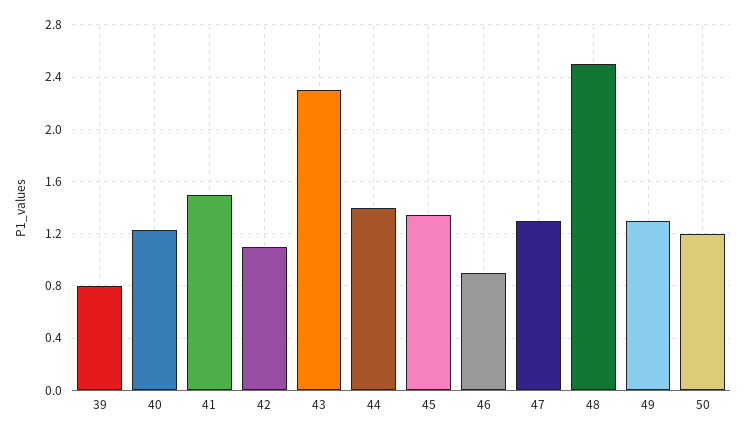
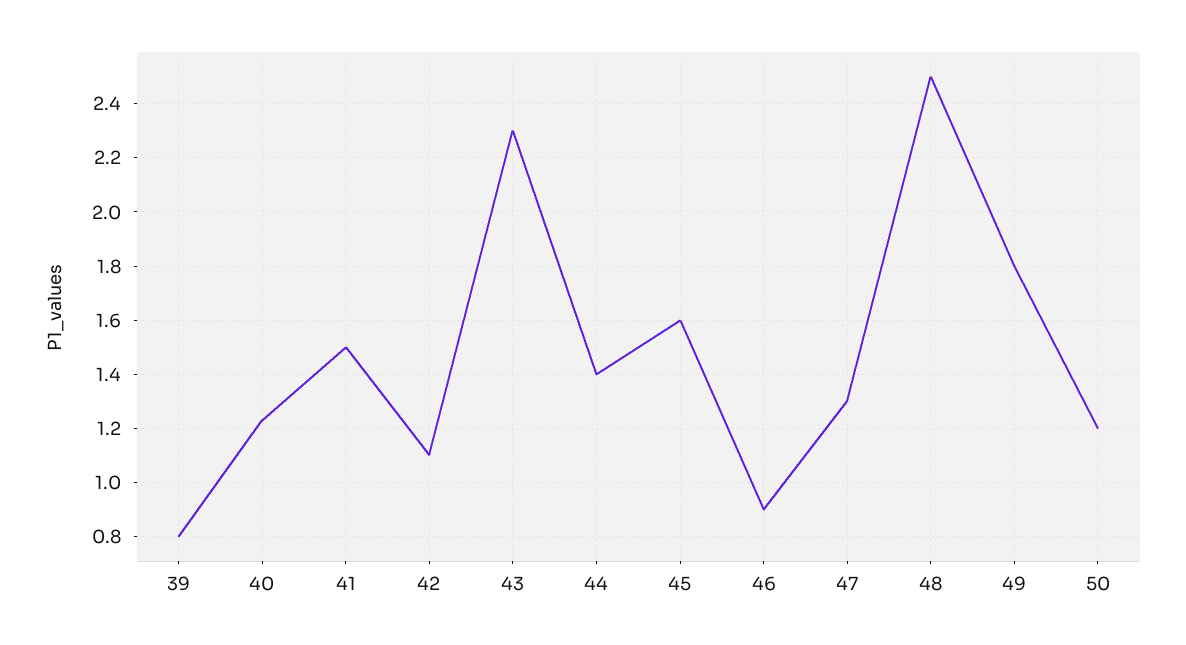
  {
    "39": 0.8,
    "40": 1.25,
    "41": 1.5,
    "42": 1.1,
    "43": 2.3,
    "44": 1.4,
-   "45": 1.35,
+   "45": 1.6,
    "46": 0.9,
    "47": 1.3,
    "48": 2.5,
-   "49": 1.3,
+   "49": 1.8,
    "50": 1.2
  }

